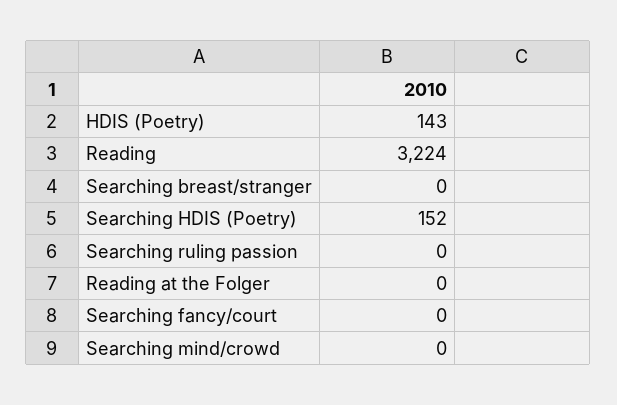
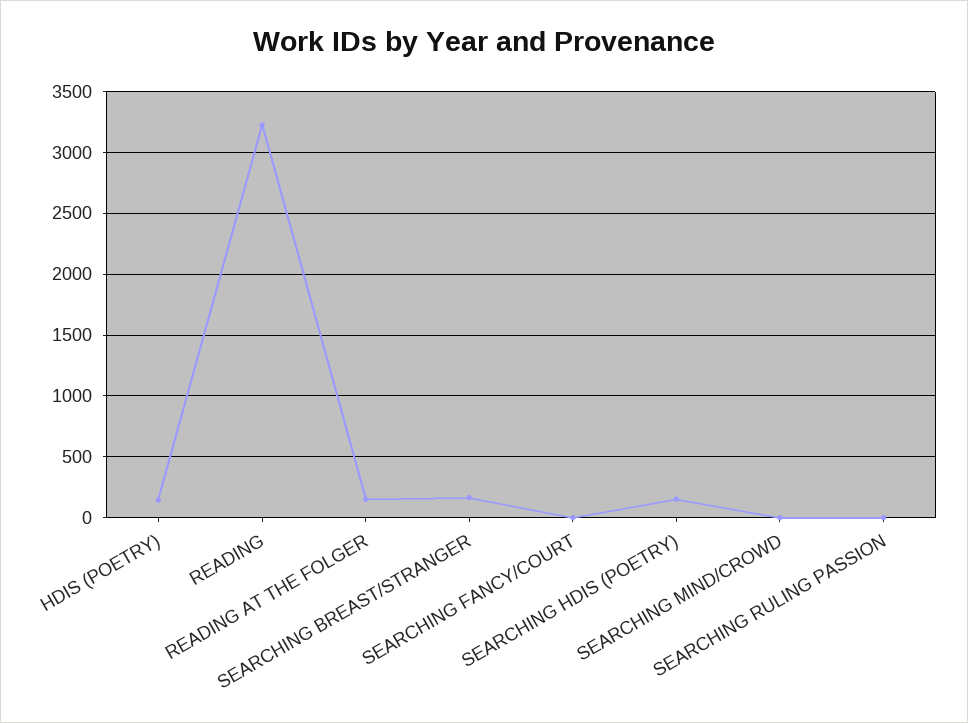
  {
    "HDIS (Poetry)": 143,
    "Reading": 3224,
-   "Searching breast/stranger": 0,
+   "Searching breast/stranger": 150,
    "Searching HDIS (Poetry)": 152,
    "Searching ruling passion": 0,
-   "Reading at the Folger": 0,
+   "Reading at the Folger": 150,
    "Searching fancy/court": 0,
    "Searching mind/crowd": 0
  }

